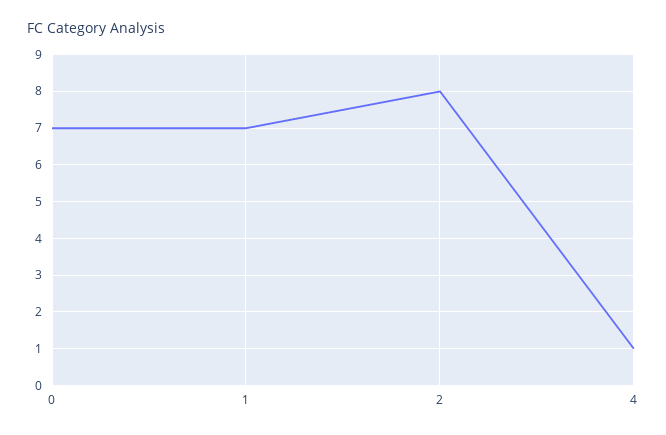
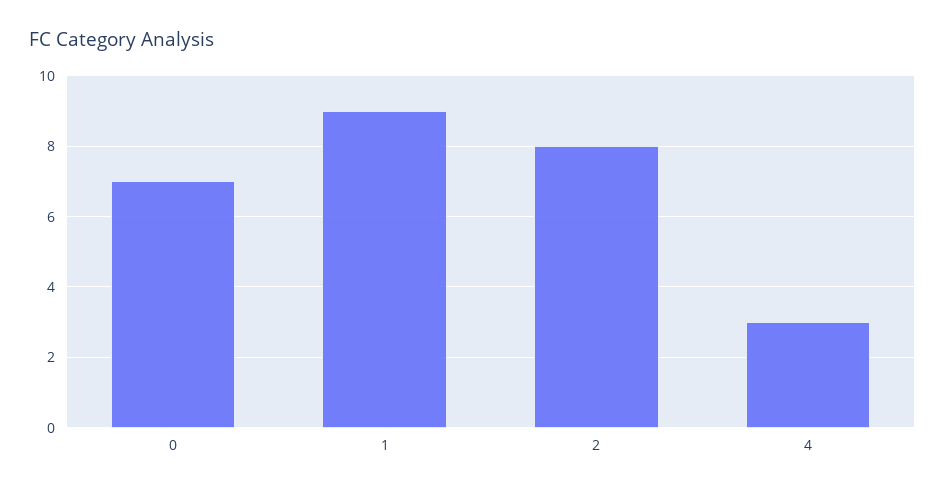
  {
    "0": 7,
-   "1": 7,
+   "1": 9,
    "2": 8,
-   "4": 1
+   "4": 3
  }

